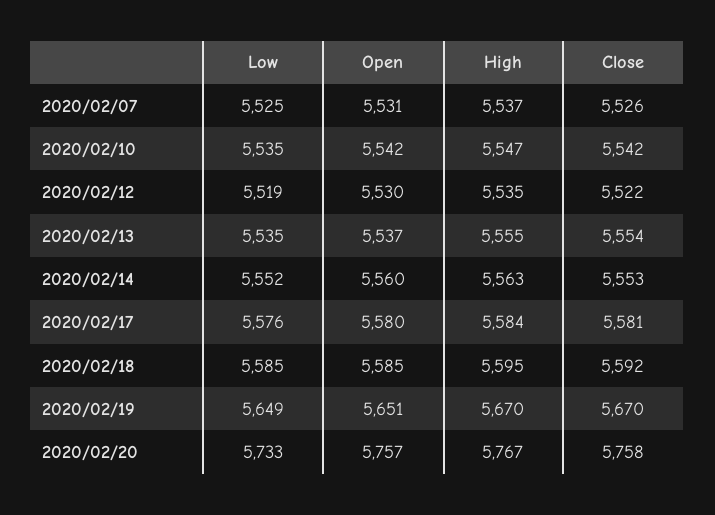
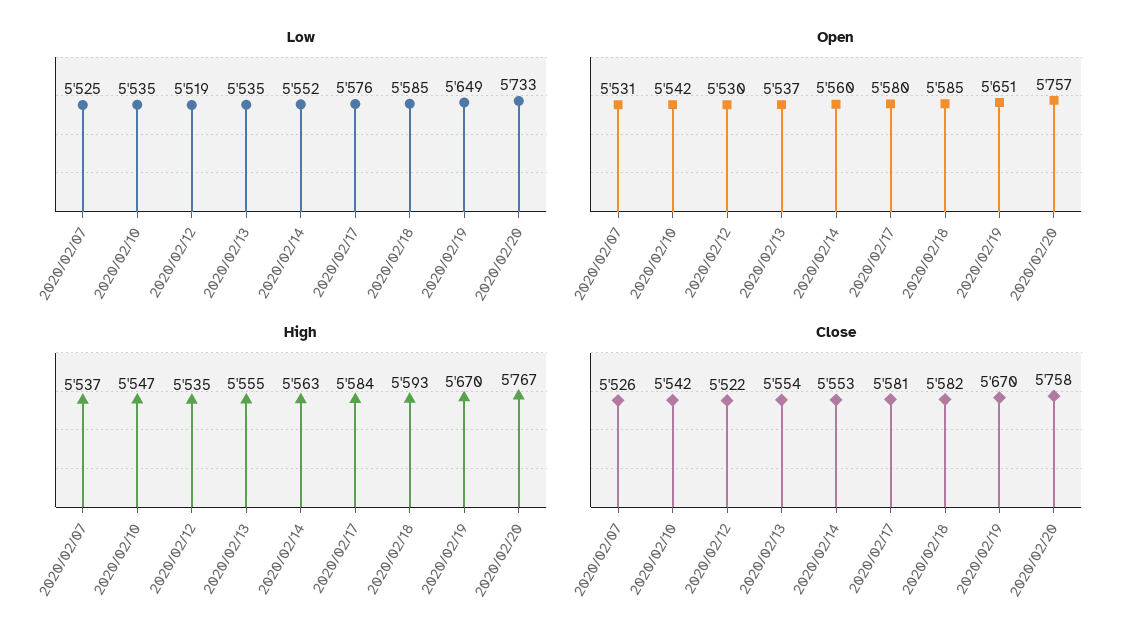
  {
    "Low": {
      "2020/02/07": 5525,
      "2020/02/10": 5535,
      "2020/02/12": 5519,
      "2020/02/13": 5535,
      "2020/02/14": 5552,
      "2020/02/17": 5576,
      "2020/02/18": 5585,
      "2020/02/19": 5649,
      "2020/02/20": 5733
    },
    "Open": {
      "2020/02/07": 5531,
      "2020/02/10": 5542,
      "2020/02/12": 5530,
      "2020/02/13": 5537,
      "2020/02/14": 5560,
      "2020/02/17": 5580,
      "2020/02/18": 5585,
      "2020/02/19": 5651,
      "2020/02/20": 5757
    },
    "High": {
      "2020/02/07": 5537,
      "2020/02/10": 5547,
      "2020/02/12": 5535,
      "2020/02/13": 5555,
      "2020/02/14": 5563,
      "2020/02/17": 5584,
-     "2020/02/18": 5595,
+     "2020/02/18": 5593,
      "2020/02/19": 5670,
      "2020/02/20": 5767
    },
    "Close": {
      "2020/02/07": 5526,
      "2020/02/10": 5542,
      "2020/02/12": 5522,
      "2020/02/13": 5554,
      "2020/02/14": 5553,
      "2020/02/17": 5581,
-     "2020/02/18": 5592,
+     "2020/02/18": 5582,
      "2020/02/19": 5670,
      "2020/02/20": 5758
    }
  }

